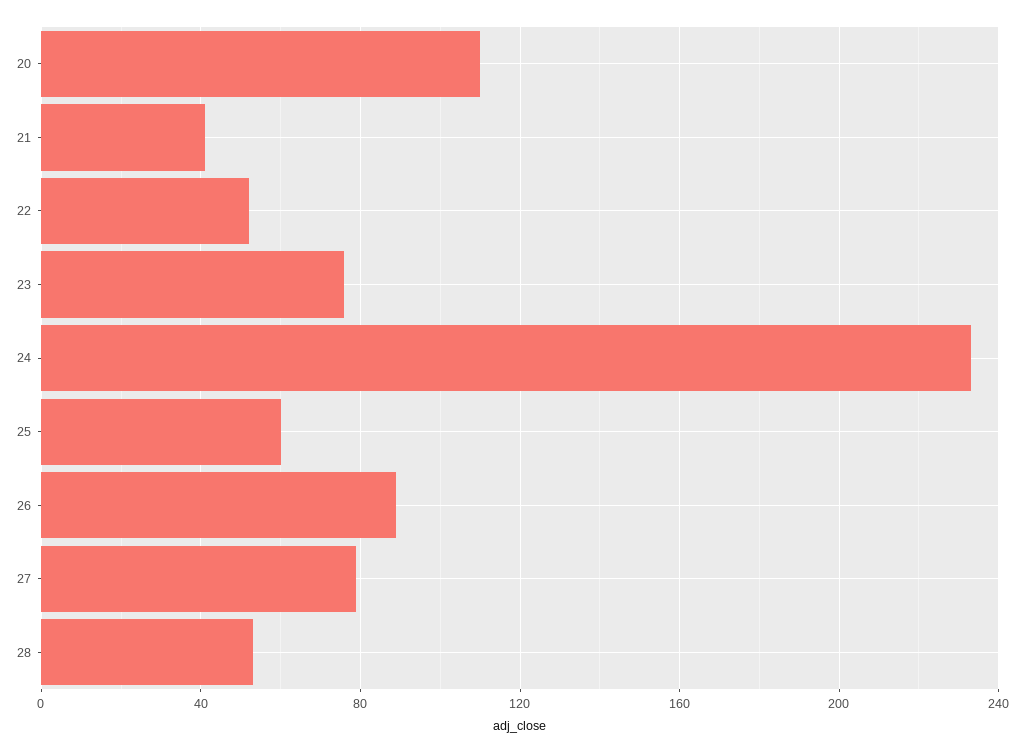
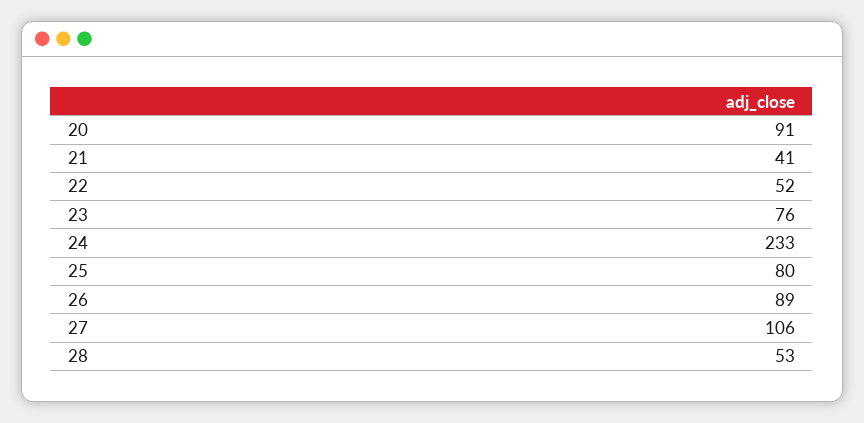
  {
-   "20": 110,
+   "20": 91,
    "21": 41,
    "22": 52,
    "23": 76,
    "24": 233,
-   "25": 60,
+   "25": 80,
    "26": 89,
-   "27": 80,
+   "27": 106,
    "28": 53
  }

